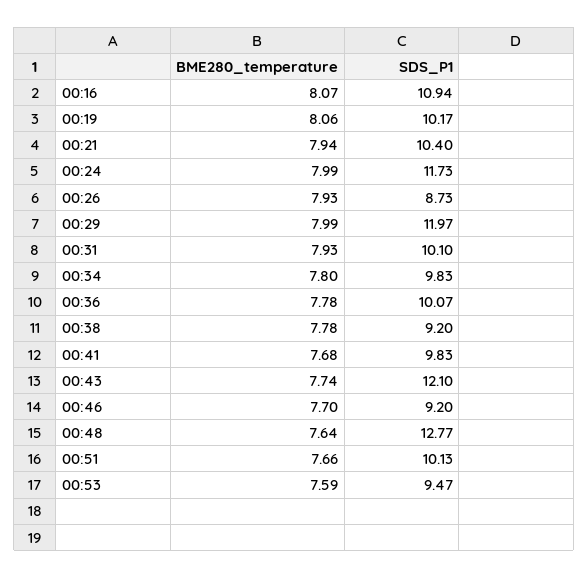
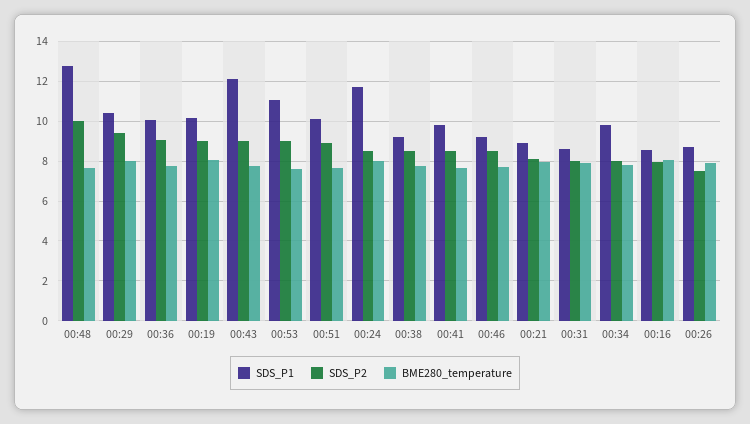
  {
    "BME280_temperature": {
      "00:16": 8.07,
      "00:19": 8.06,
      "00:21": 7.94,
      "00:24": 7.99,
      "00:26": 7.93,
      "00:29": 7.99,
      "00:31": 7.93,
      "00:34": 7.8,
      "00:36": 7.78,
      "00:38": 7.78,
      "00:41": 7.68,
      "00:43": 7.74,
      "00:46": 7.7,
      "00:48": 7.64,
      "00:51": 7.66,
      "00:53": 7.59
    },
    "SDS_P1": {
-     "00:16": 10.94,
+     "00:16": 8.5,
      "00:19": 10.17,
-     "00:21": 10.4,
+     "00:21": 9,
      "00:24": 11.73,
      "00:26": 8.73,
-     "00:29": 11.97,
+     "00:29": 10.5,
-     "00:31": 10.1,
+     "00:31": 8.5,
      "00:34": 9.83,
      "00:36": 10.07,
      "00:38": 9.2,
      "00:41": 9.83,
      "00:43": 12.1,
      "00:46": 9.2,
      "00:48": 12.77,
      "00:51": 10.13,
-     "00:53": 9.47
+     "00:53": 11
-   }
+   },
+   "SDS_P2": {
+     "00:48": 10,
+     "00:29": 9.5,
+     "00:36": 9,
+     "00:19": 9,
+     "00:43": 9,
+     "00:53": 9,
+     "00:51": 9,
+     "00:24": 8.5,
+     "00:38": 8.5,
+     "00:41": 8.5,
+     "00:46": 8.5,
+     "00:21": 8,
+     "00:31": 8,
+     "00:34": 8,
+     "00:16": 8,
+     "00:26": 7.5
+   }
  }

